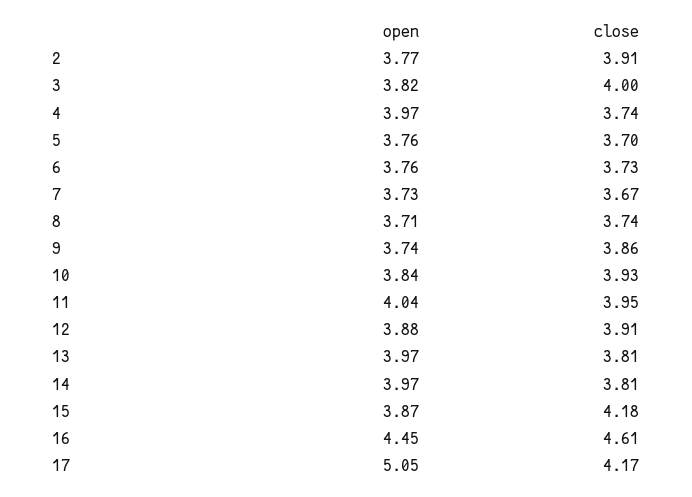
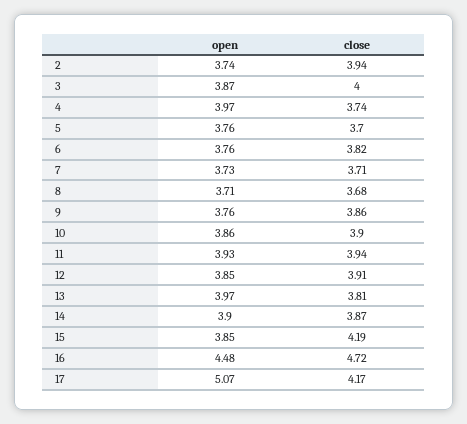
  {
    "open": {
-     "2": 3.77,
+     "2": 3.74,
-     "3": 3.82,
+     "3": 3.87,
      "4": 3.97,
      "5": 3.76,
      "6": 3.76,
      "7": 3.73,
      "8": 3.71,
-     "9": 3.74,
+     "9": 3.76,
-     "10": 3.84,
+     "10": 3.86,
-     "11": 4.04,
+     "11": 3.93,
-     "12": 3.88,
+     "12": 3.85,
      "13": 3.97,
-     "14": 3.97,
+     "14": 3.9,
-     "15": 3.87,
+     "15": 3.85,
-     "16": 4.45,
+     "16": 4.48,
-     "17": 5.05
+     "17": 5.07
    },
    "close": {
-     "2": 3.91,
+     "2": 3.94,
      "3": 4,
      "4": 3.74,
      "5": 3.7,
-     "6": 3.73,
+     "6": 3.82,
-     "7": 3.67,
+     "7": 3.71,
-     "8": 3.74,
+     "8": 3.68,
      "9": 3.86,
-     "10": 3.93,
+     "10": 3.9,
-     "11": 3.95,
+     "11": 3.94,
      "12": 3.91,
      "13": 3.81,
-     "14": 3.81,
+     "14": 3.87,
-     "15": 4.18,
+     "15": 4.19,
-     "16": 4.61,
+     "16": 4.72,
      "17": 4.17
    }
  }

